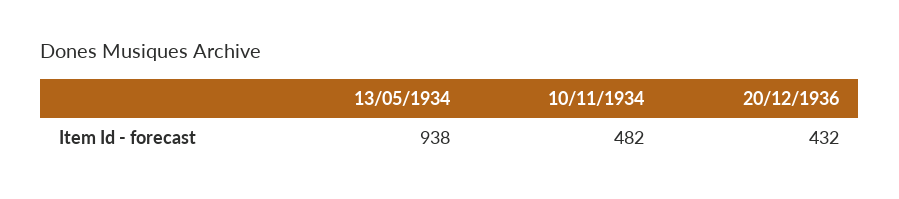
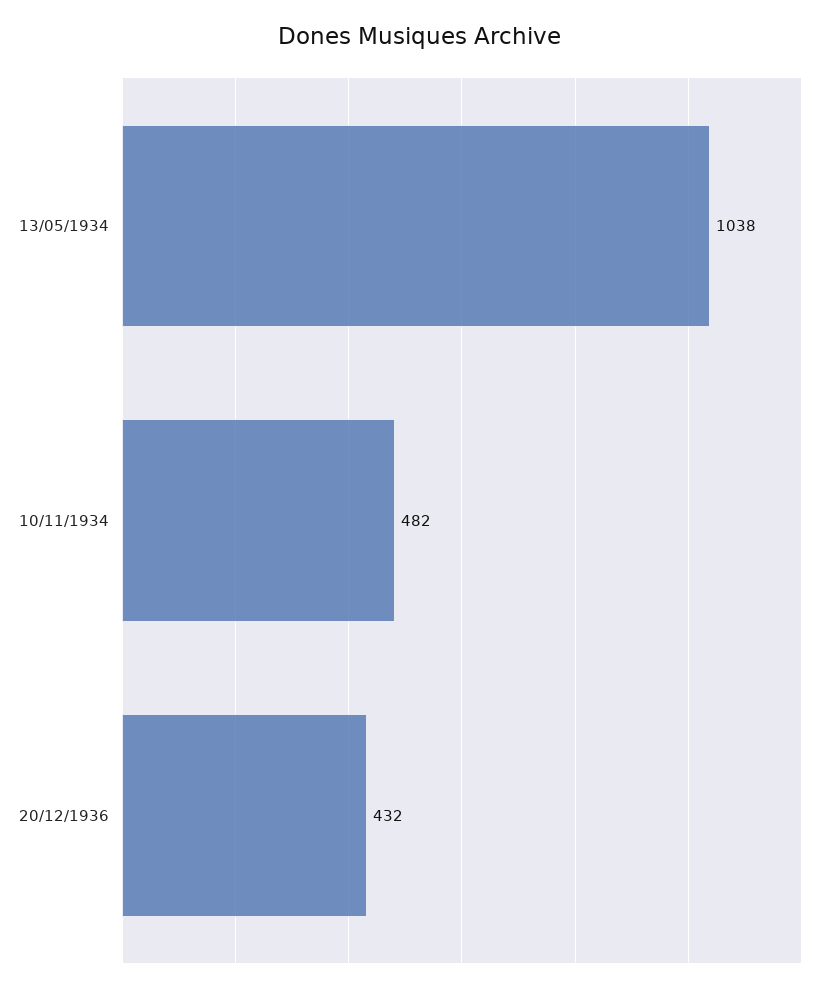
  {
-   "13/05/1934": 938,
+   "13/05/1934": 1038,
    "10/11/1934": 482,
    "20/12/1936": 432
  }

